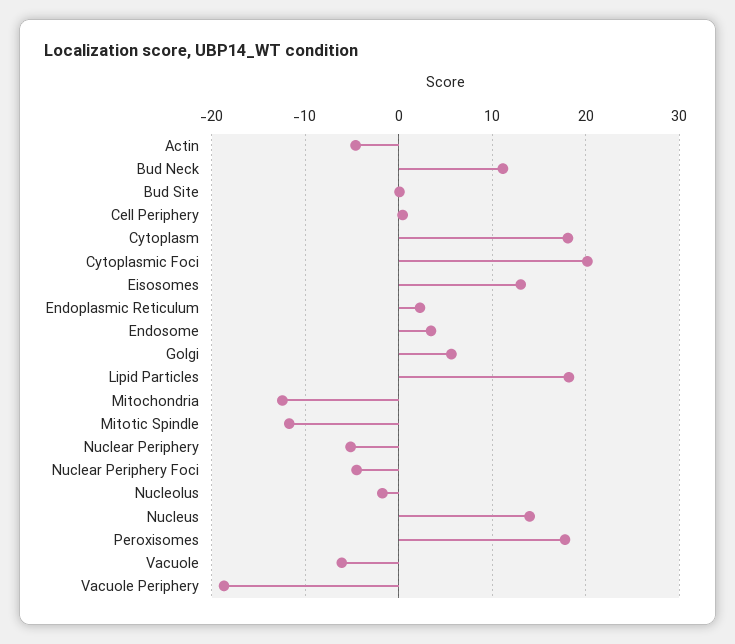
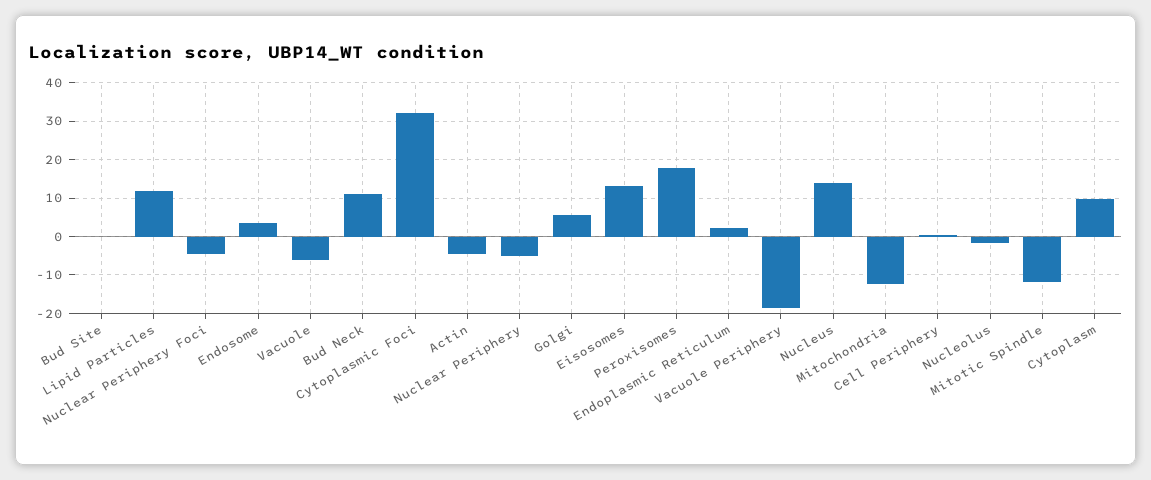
  {
    "Actin": -5,
    "Bud Neck": 11,
    "Bud Site": 0,
    "Cell Periphery": 0,
-   "Cytoplasm": 18,
+   "Cytoplasm": 10,
-   "Cytoplasmic Foci": 20,
+   "Cytoplasmic Foci": 32,
    "Eisosomes": 13,
    "Endoplasmic Reticulum": 2,
    "Endosome": 3,
    "Golgi": 6,
-   "Lipid Particles": 18,
+   "Lipid Particles": 12,
    "Mitochondria": -12,
    "Mitotic Spindle": -12,
    "Nuclear Periphery": -5,
    "Nuclear Periphery Foci": -5,
    "Nucleolus": -2,
    "Nucleus": 14,
    "Peroxisomes": 18,
    "Vacuole": -6,
    "Vacuole Periphery": -19
  }

